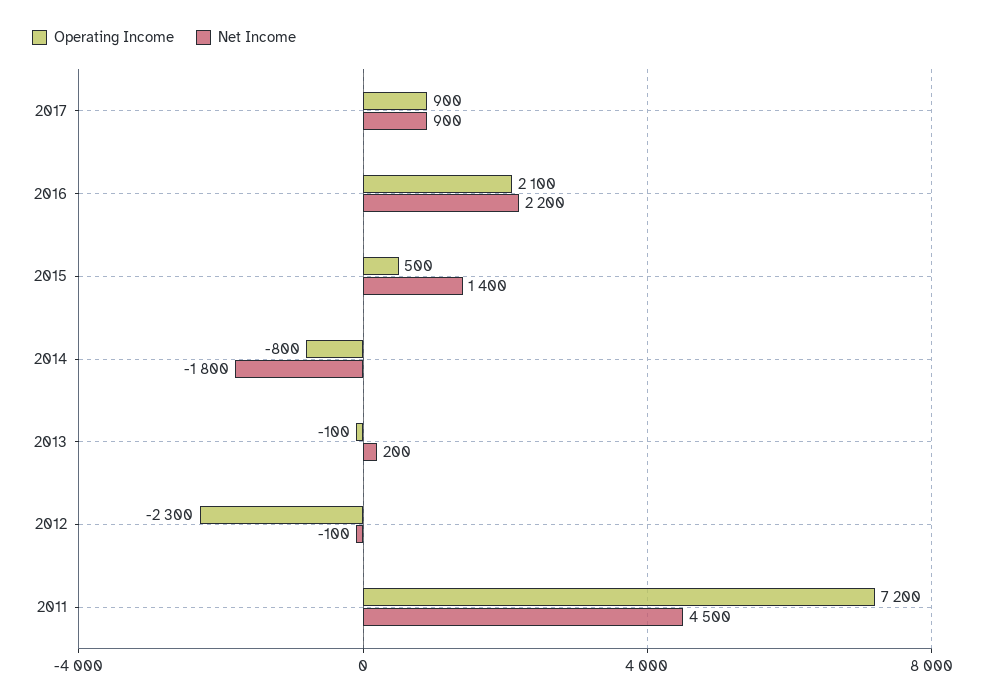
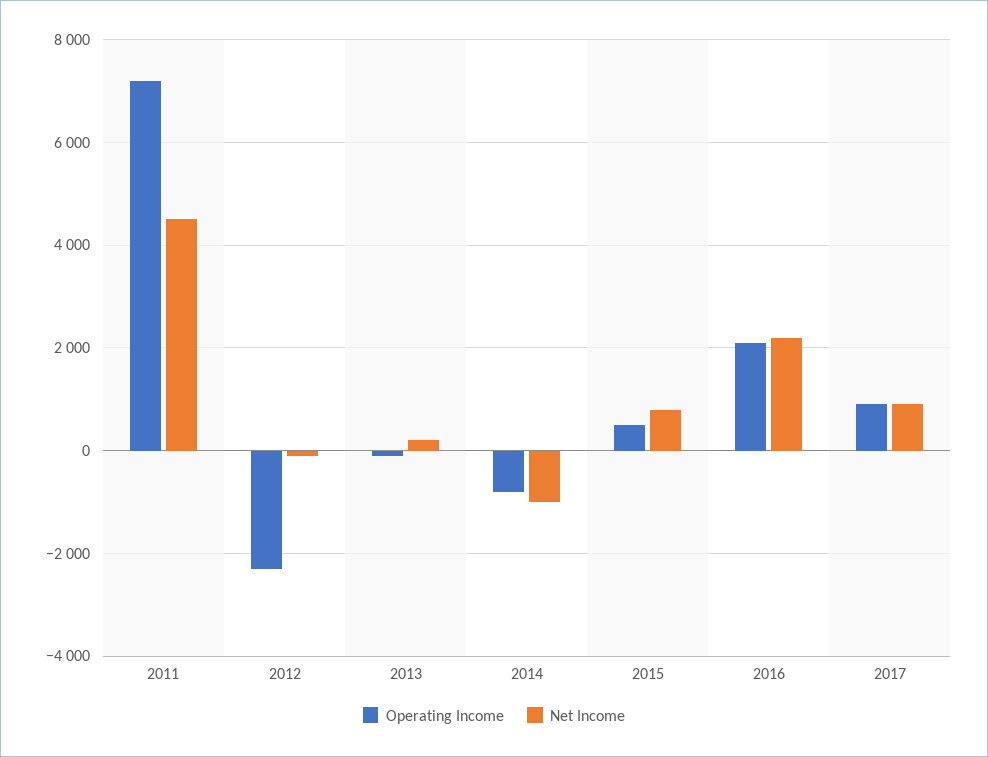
  {
    "Operating Income": {
      "2017": 900,
      "2016": 2100,
      "2015": 500,
      "2014": -800,
      "2013": -100,
      "2012": -2300,
      "2011": 7200
    },
    "Net Income": {
      "2017": 900,
      "2016": 2200,
-     "2015": 1400,
+     "2015": 800,
-     "2014": -1800,
+     "2014": -1000,
      "2013": 200,
      "2012": -100,
      "2011": 4500
    }
  }

